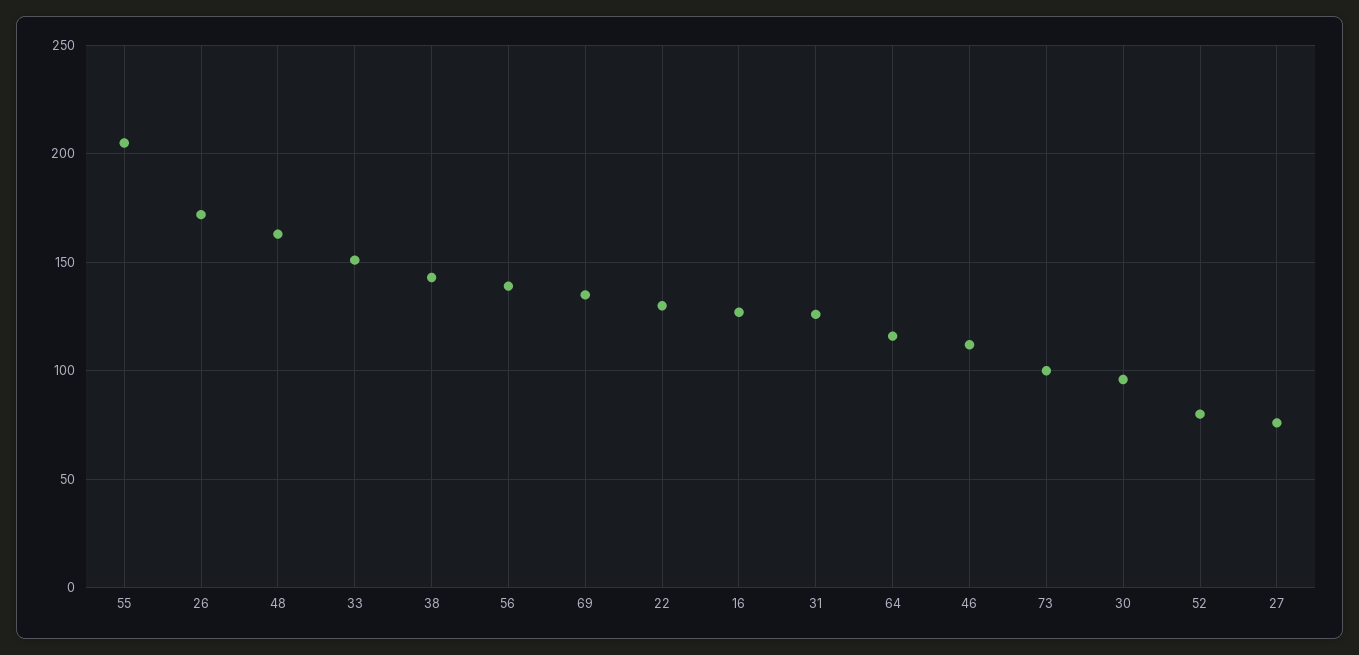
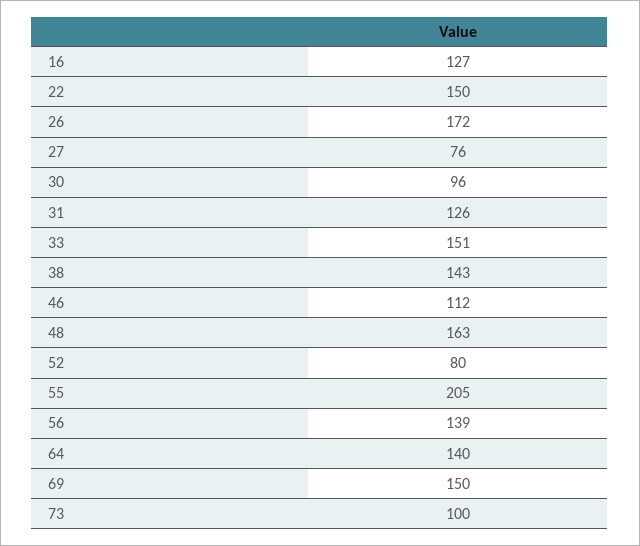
  {
    "55": 205,
    "26": 172,
    "48": 163,
    "33": 151,
    "38": 143,
    "56": 139,
-   "69": 135,
+   "69": 150,
-   "22": 130,
+   "22": 150,
    "16": 127,
    "31": 126,
-   "64": 115,
+   "64": 140,
    "46": 112,
    "73": 100,
    "30": 96,
    "52": 80,
    "27": 76
  }

